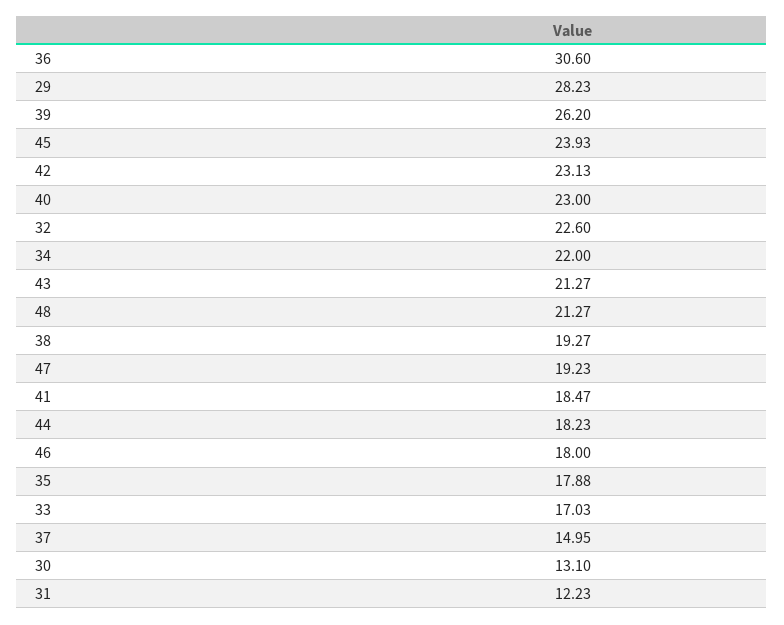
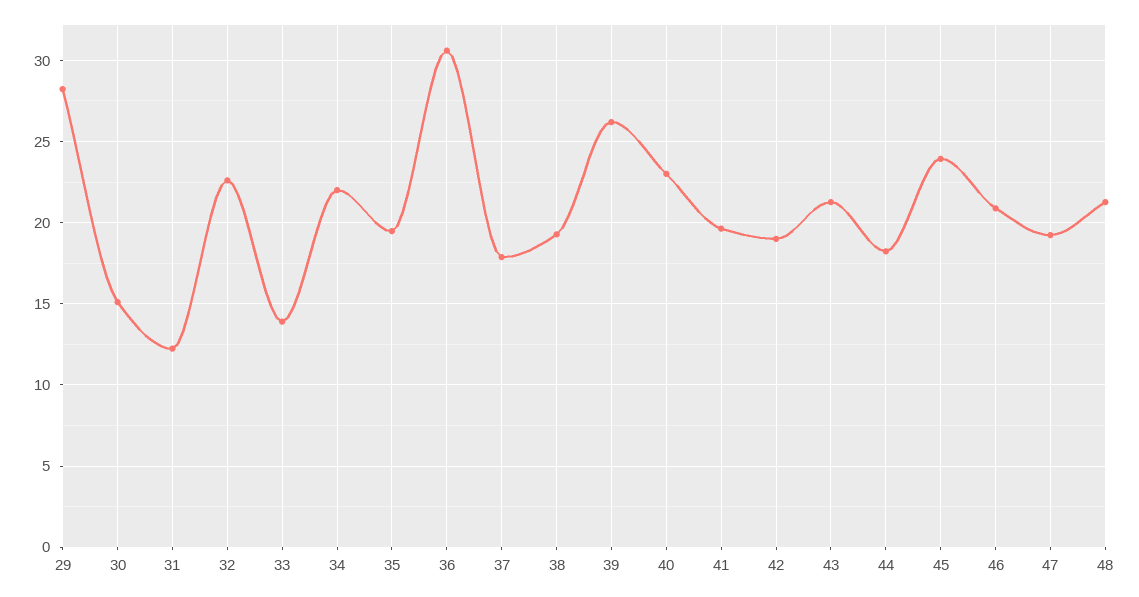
  {
    "36": 30.6,
    "29": 28.23,
    "39": 26.2,
    "45": 23.93,
-   "42": 23.13,
+   "42": 19,
    "40": 23,
    "32": 22.6,
    "34": 22,
    "43": 21.27,
    "48": 21.27,
    "38": 19.27,
    "47": 19.23,
-   "41": 18.47,
+   "41": 19.5,
    "44": 18.23,
-   "46": 18,
+   "46": 21,
-   "35": 17.88,
+   "35": 19.5,
-   "33": 17.03,
+   "33": 14,
-   "37": 14.95,
+   "37": 18,
-   "30": 13.1,
+   "30": 15,
    "31": 12.23
  }

